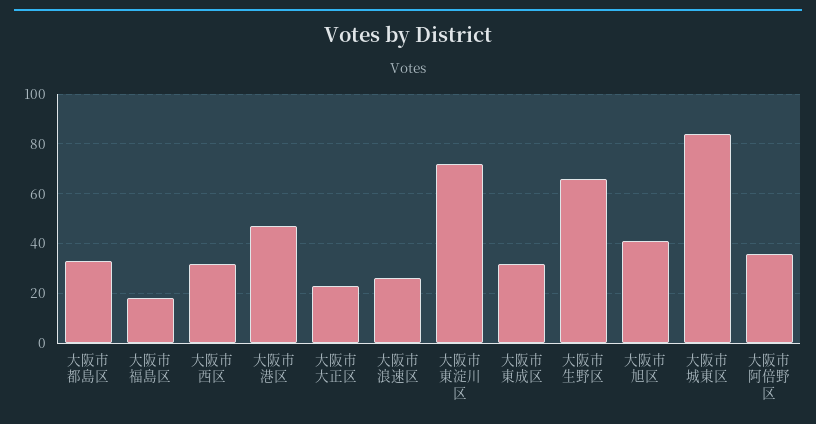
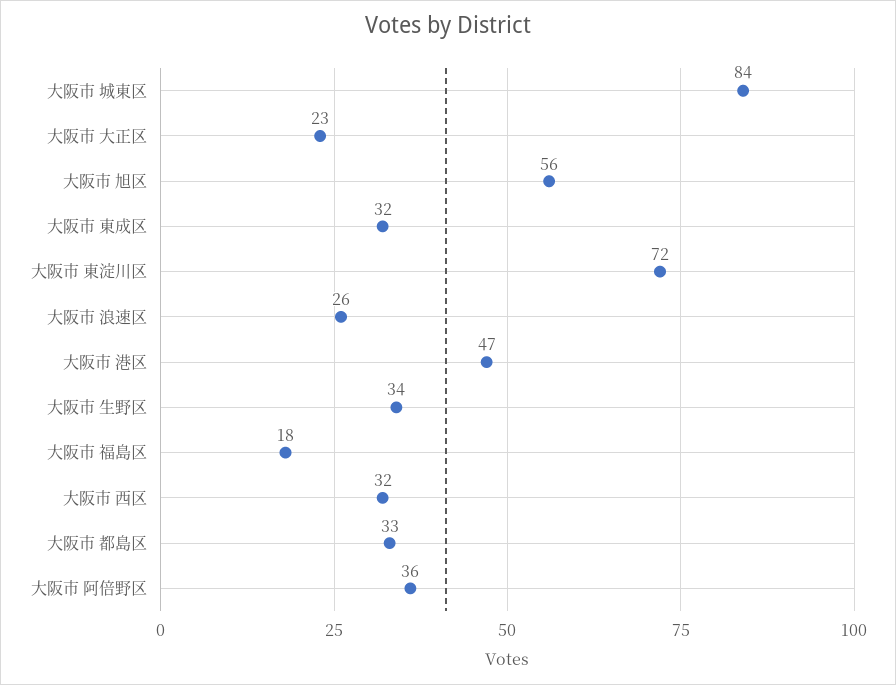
  {
    "大阪市 都島区": 33,
    "大阪市 福島区": 18,
    "大阪市 西区": 32,
    "大阪市 港区": 47,
    "大阪市 大正区": 23,
    "大阪市 浪速区": 26,
    "大阪市 東淀川区": 72,
    "大阪市 東成区": 32,
-   "大阪市 生野区": 65,
+   "大阪市 生野区": 34,
-   "大阪市 旭区": 40,
+   "大阪市 旭区": 56,
    "大阪市 城東区": 84,
    "大阪市 阿倍野区": 36
  }

